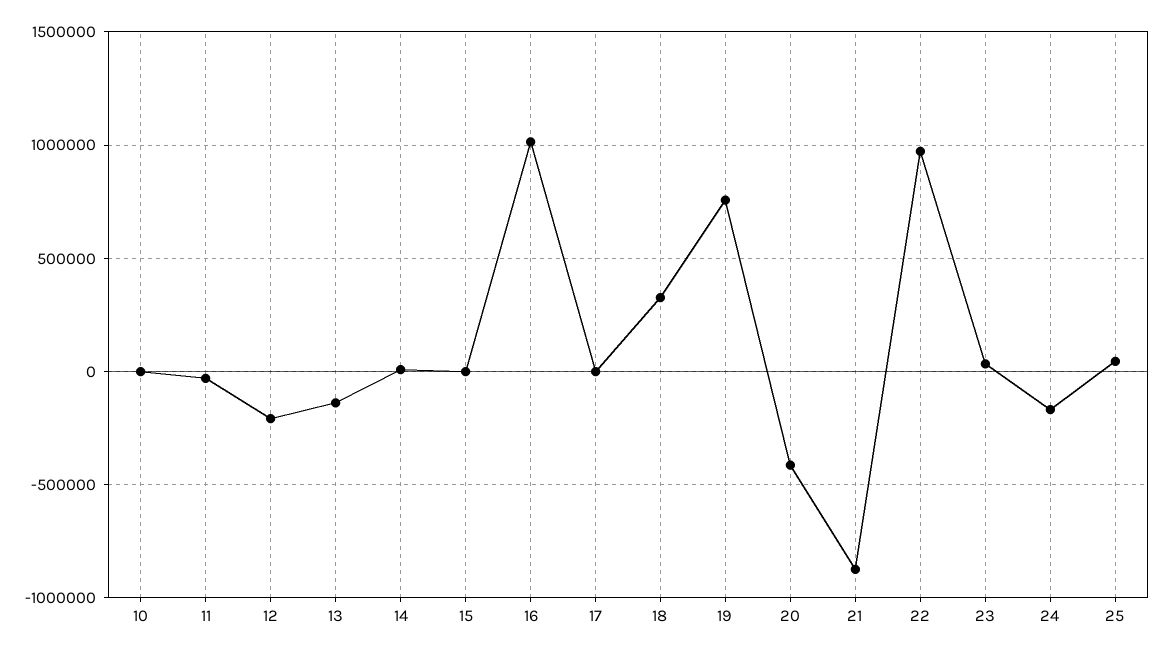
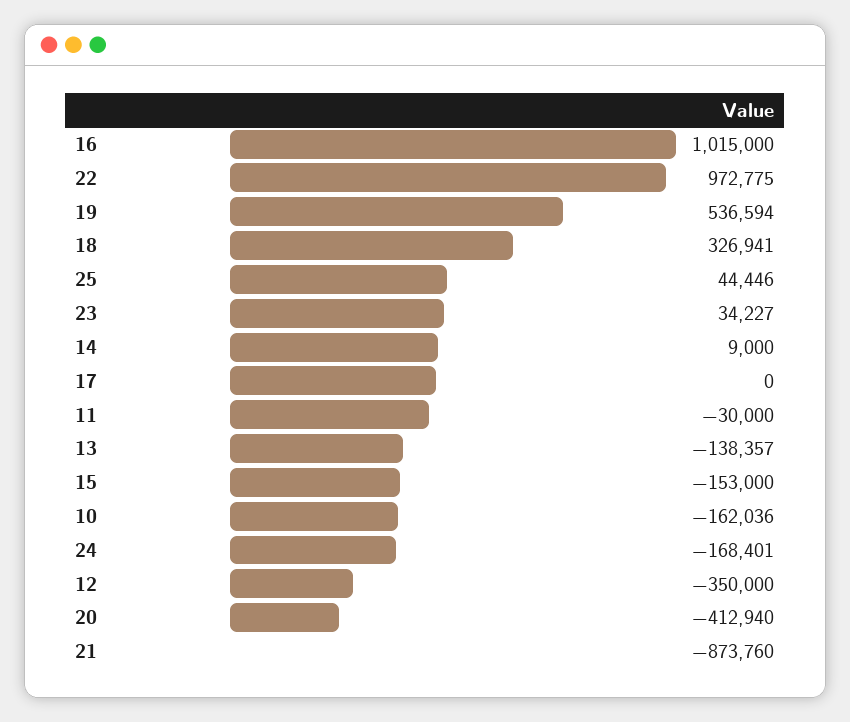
  {
-   "10": 0,
+   "10": -162036,
    "11": -30000,
-   "12": -200000,
+   "12": -350000,
    "13": -138357,
    "14": 9000,
-   "15": 0,
+   "15": -153000,
    "16": 1015000,
    "17": 0,
    "18": 326941,
-   "19": 750000,
+   "19": 536594,
    "20": -412940,
    "21": -873760,
    "22": 972775,
    "23": 34227,
    "24": -168401,
    "25": 44446
  }

